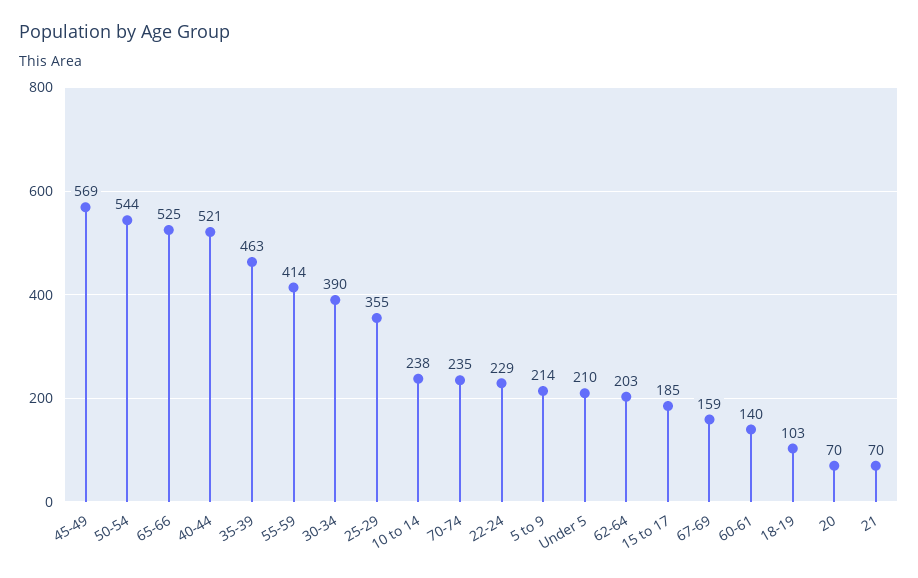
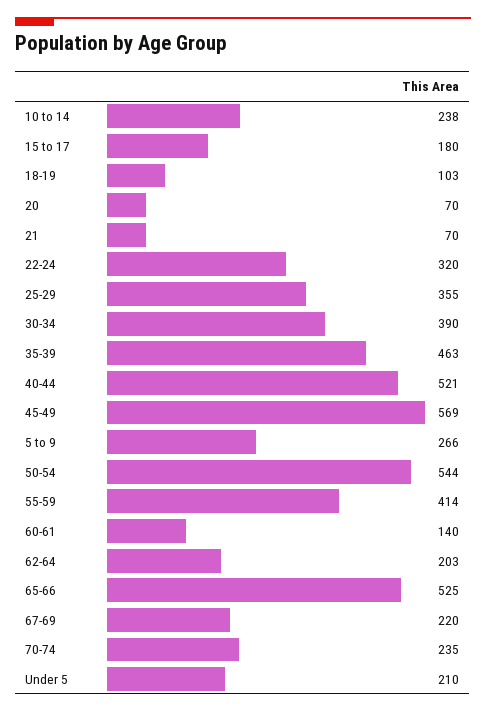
  {
    "45-49": 569,
    "50-54": 544,
    "65-66": 525,
    "40-44": 521,
    "35-39": 463,
    "55-59": 414,
    "30-34": 390,
    "25-29": 355,
    "10 to 14": 238,
    "70-74": 235,
-   "22-24": 229,
+   "22-24": 320,
-   "5 to 9": 214,
+   "5 to 9": 266,
    "Under 5": 210,
    "62-64": 203,
-   "15 to 17": 185,
+   "15 to 17": 180,
-   "67-69": 159,
+   "67-69": 220,
    "60-61": 140,
    "18-19": 103,
    "20": 70,
    "21": 70
  }

